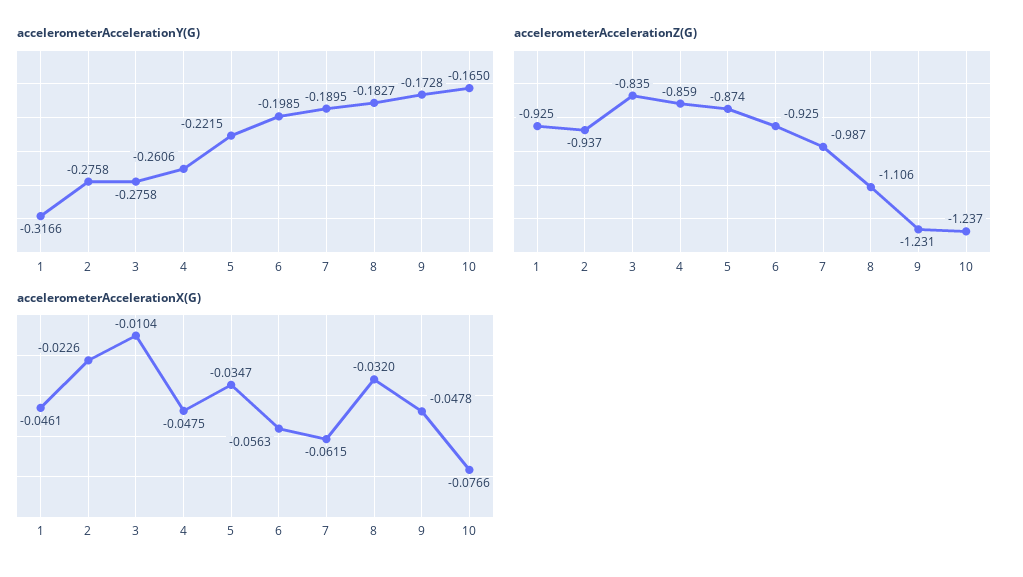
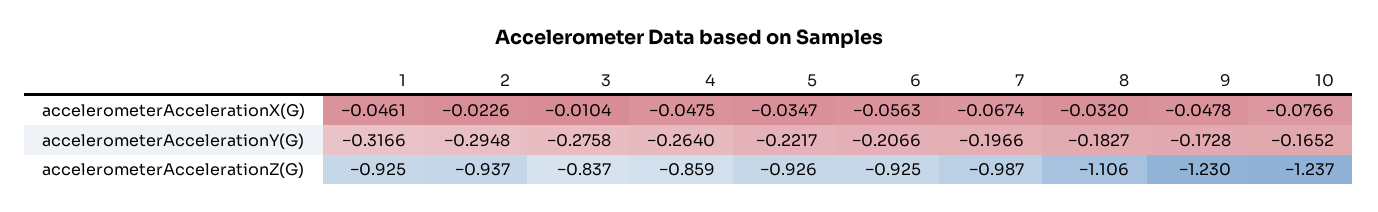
  {
    "accelerometerAccelerationY(G)": {
      "1": -0.3166,
-     "2": -0.2758,
+     "2": -0.2948,
      "3": -0.2758,
-     "4": -0.2606,
+     "4": -0.264,
-     "5": -0.2215,
+     "5": -0.2217,
-     "6": -0.1985,
+     "6": -0.2066,
-     "7": -0.1895,
+     "7": -0.1966,
      "8": -0.1827,
      "9": -0.1728,
-     "10": -0.165
+     "10": -0.1652
    },
    "accelerometerAccelerationZ(G)": {
      "1": -0.925,
      "2": -0.937,
-     "3": -0.835,
+     "3": -0.837,
      "4": -0.859,
-     "5": -0.874,
+     "5": -0.926,
      "6": -0.925,
      "7": -0.987,
      "8": -1.106,
-     "9": -1.231,
+     "9": -1.23,
      "10": -1.237
    },
    "accelerometerAccelerationX(G)": {
      "1": -0.0461,
      "2": -0.0226,
      "3": -0.0104,
      "4": -0.0475,
      "5": -0.0347,
      "6": -0.0563,
-     "7": -0.0615,
+     "7": -0.0674,
      "8": -0.032,
      "9": -0.0478,
      "10": -0.0766
    }
  }

